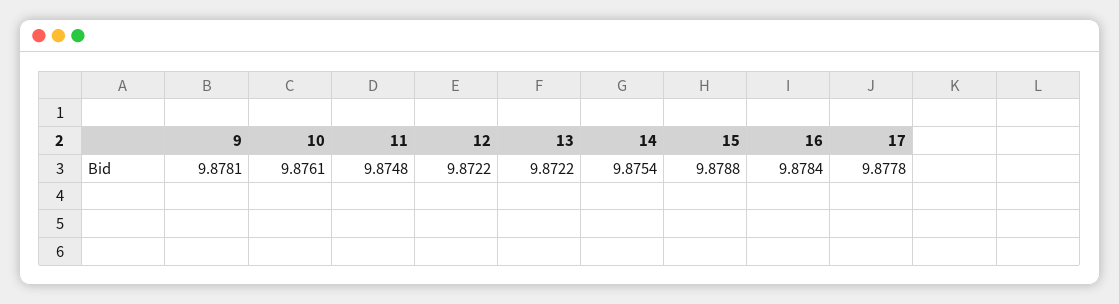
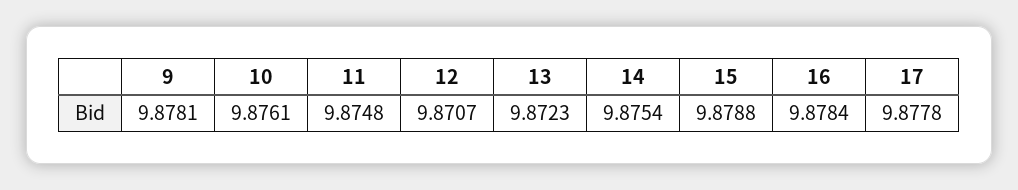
  {
    "9": 9.8781,
    "10": 9.8761,
    "11": 9.8748,
-   "12": 9.8722,
+   "12": 9.8707,
-   "13": 9.8722,
+   "13": 9.8723,
    "14": 9.8754,
    "15": 9.8788,
    "16": 9.8784,
    "17": 9.8778
  }

